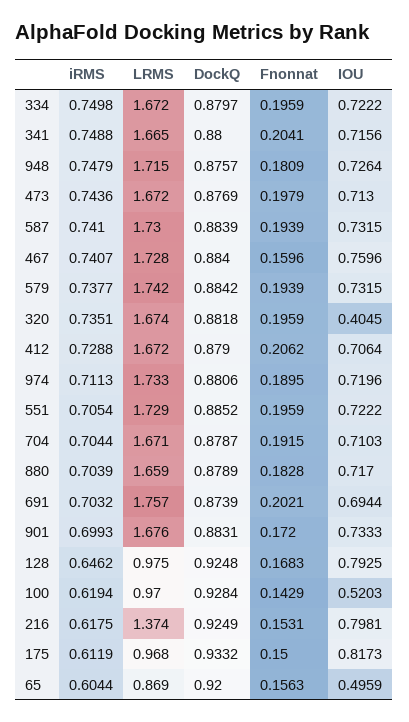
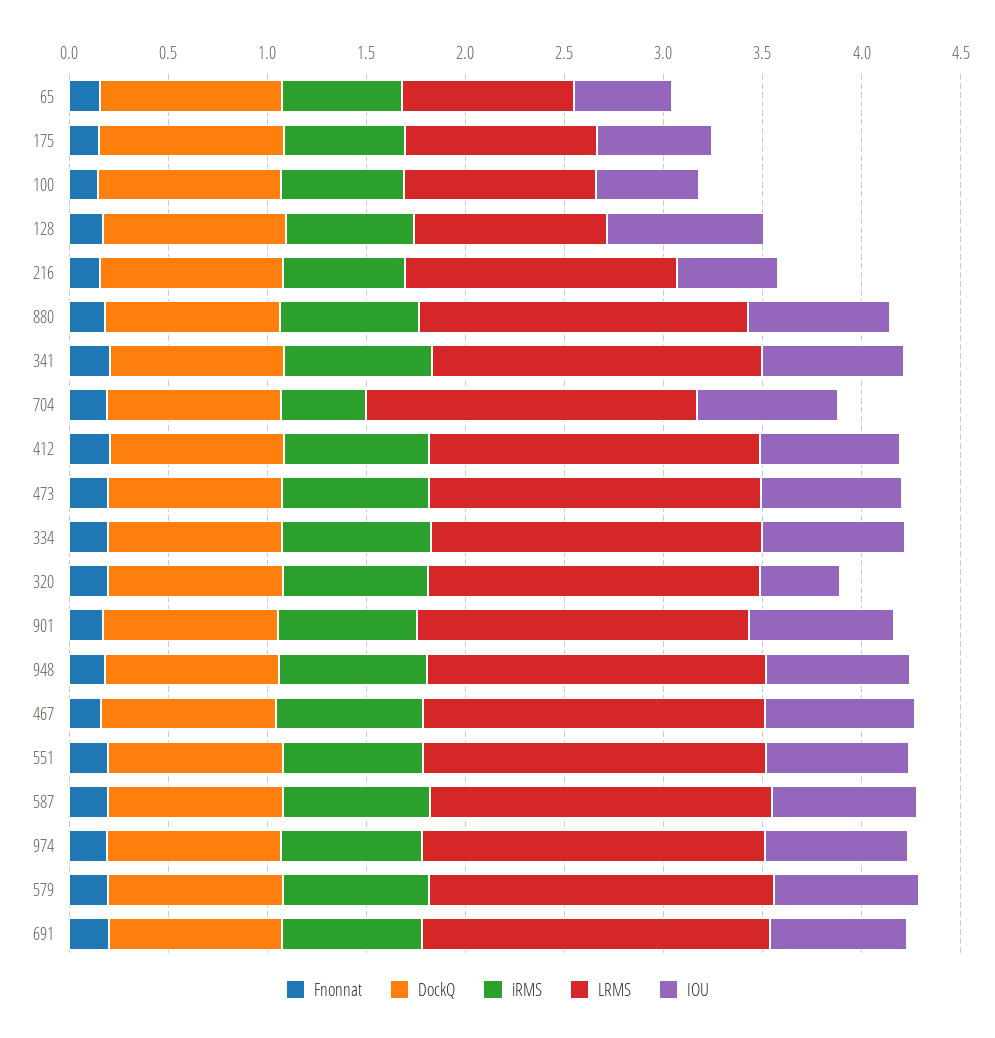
  {
    "iRMS": {
      "334": 0.7498,
      "341": 0.7488,
      "948": 0.7479,
      "473": 0.7436,
      "587": 0.741,
      "467": 0.7407,
      "579": 0.7377,
      "320": 0.7351,
      "412": 0.7288,
      "974": 0.7113,
      "551": 0.7054,
-     "704": 0.7044,
+     "704": 0.4,
      "880": 0.7039,
      "691": 0.7032,
      "901": 0.6993,
      "128": 0.6462,
      "100": 0.6194,
      "216": 0.6175,
      "175": 0.6119,
      "65": 0.6044
    },
    "LRMS": {
      "334": 1.672,
      "341": 1.665,
      "948": 1.715,
      "473": 1.672,
      "587": 1.73,
      "467": 1.728,
      "579": 1.742,
      "320": 1.674,
      "412": 1.672,
      "974": 1.733,
      "551": 1.729,
      "704": 1.671,
      "880": 1.659,
      "691": 1.757,
      "901": 1.676,
      "128": 0.975,
      "100": 0.97,
      "216": 1.374,
      "175": 0.968,
      "65": 0.869
    },
    "DockQ": {
      "334": 0.8797,
      "341": 0.88,
      "948": 0.8757,
      "473": 0.8769,
      "587": 0.8839,
      "467": 0.884,
      "579": 0.8842,
      "320": 0.8818,
      "412": 0.879,
      "974": 0.8806,
      "551": 0.8852,
      "704": 0.8787,
      "880": 0.8789,
      "691": 0.8739,
      "901": 0.8831,
      "128": 0.9248,
      "100": 0.9284,
      "216": 0.9249,
      "175": 0.9332,
      "65": 0.92
    },
    "Fnonnat": {
      "334": 0.1959,
      "341": 0.2041,
      "948": 0.1809,
      "473": 0.1979,
      "587": 0.1939,
      "467": 0.1596,
      "579": 0.1939,
      "320": 0.1959,
      "412": 0.2062,
      "974": 0.1895,
      "551": 0.1959,
      "704": 0.1915,
      "880": 0.1828,
      "691": 0.2021,
      "901": 0.172,
      "128": 0.1683,
      "100": 0.1429,
      "216": 0.1531,
      "175": 0.15,
      "65": 0.1563
    },
    "IOU": {
      "334": 0.7222,
      "341": 0.7156,
      "948": 0.7264,
      "473": 0.713,
      "587": 0.7315,
      "467": 0.7596,
      "579": 0.7315,
      "320": 0.4045,
      "412": 0.7064,
      "974": 0.7196,
      "551": 0.7222,
      "704": 0.7103,
      "880": 0.717,
      "691": 0.6944,
      "901": 0.7333,
      "128": 0.7925,
      "100": 0.5203,
-     "216": 0.7981,
+     "216": 0.5,
-     "175": 0.8173,
+     "175": 0.6,
      "65": 0.4959
    }
  }

